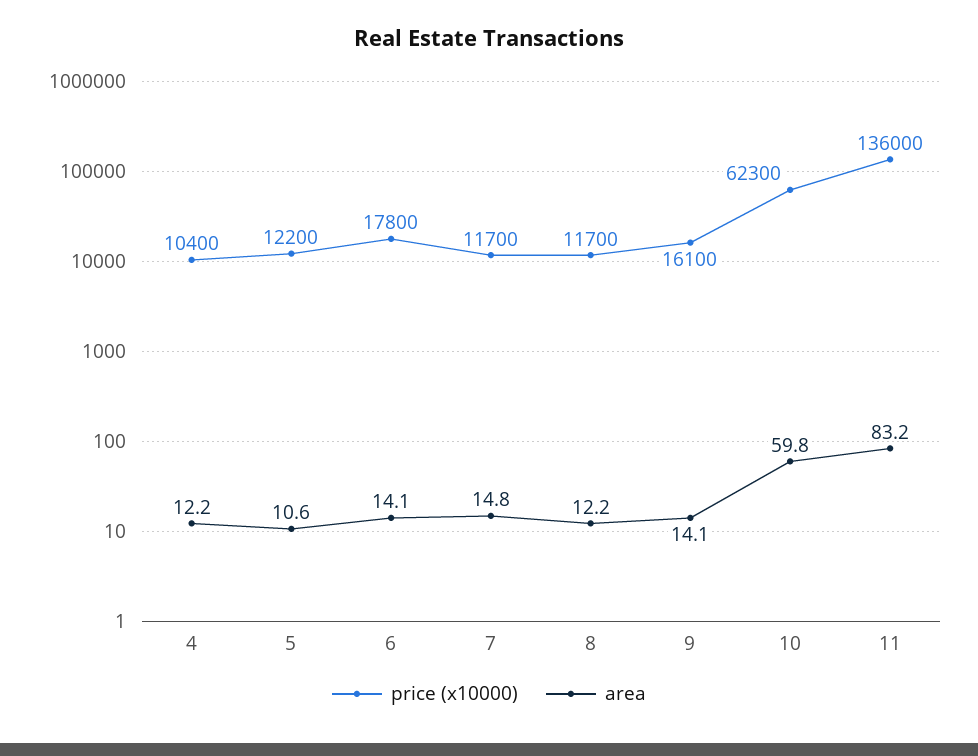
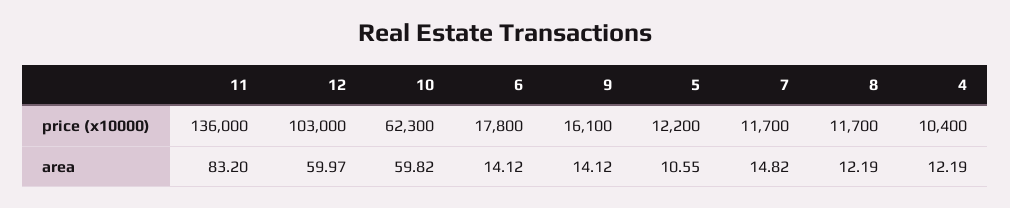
  {
    "price (x10000)": {
      "4": 10400,
      "5": 12200,
      "6": 17800,
      "7": 11700,
      "8": 11700,
      "9": 16100,
      "10": 62300,
-     "11": 136000
+     "11": 136000,
+     "12": 103000
    },
    "area": {
      "4": 12.19,
      "5": 10.55,
      "6": 14.12,
      "7": 14.82,
      "8": 12.19,
      "9": 14.12,
      "10": 59.82,
-     "11": 83.2
+     "11": 83.2,
+     "12": 59.97
    }
  }

